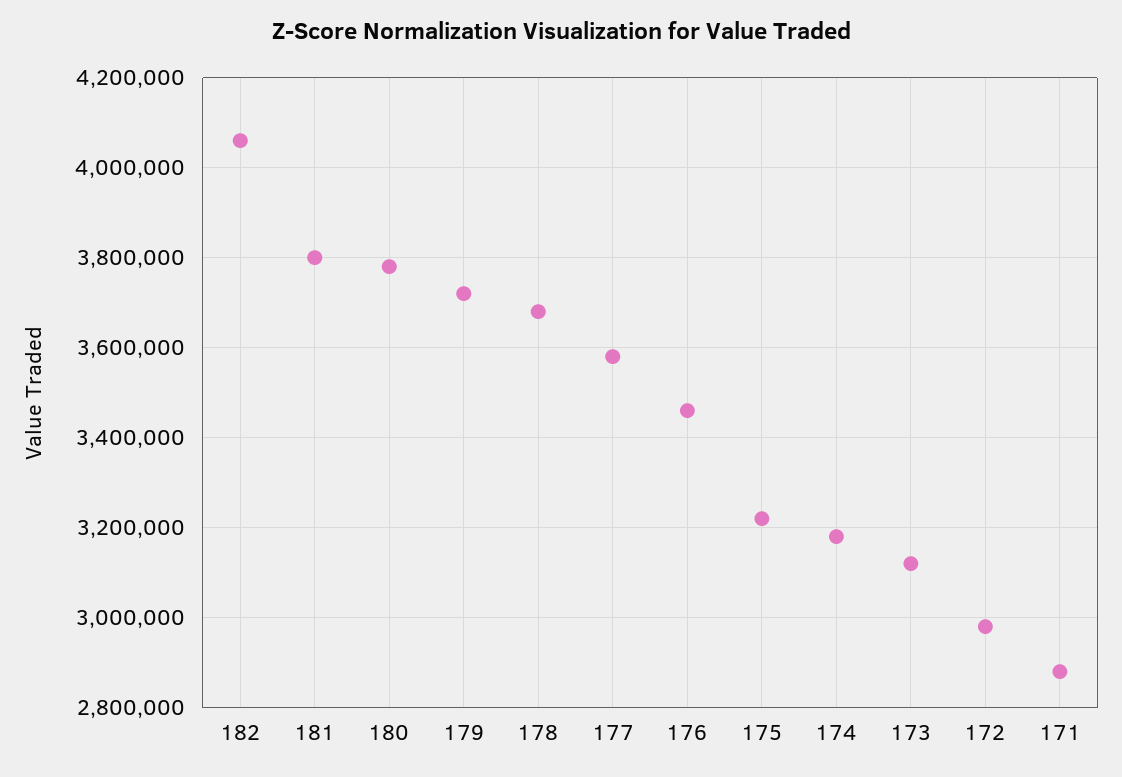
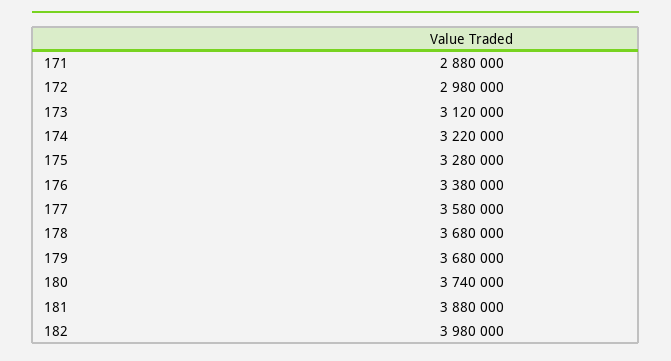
  {
-   "182": 4060000,
+   "182": 3980000,
-   "181": 3800000,
+   "181": 3880000,
-   "180": 3780000,
+   "180": 3740000,
-   "179": 3720000,
+   "179": 3680000,
    "178": 3680000,
    "177": 3580000,
-   "176": 3460000,
+   "176": 3380000,
-   "175": 3220000,
+   "175": 3280000,
-   "174": 3180000,
+   "174": 3220000,
    "173": 3120000,
    "172": 2980000,
    "171": 2880000
  }

